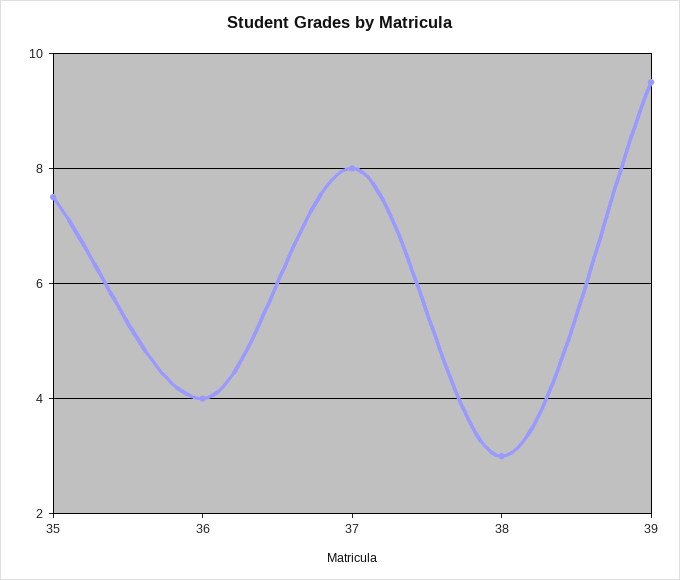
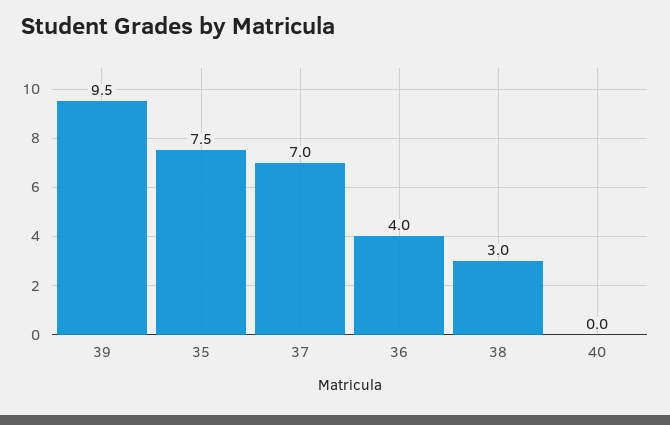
  {
    "35": 7.5,
    "36": 4,
-   "37": 8,
+   "37": 7,
    "38": 3,
-   "39": 9.5
+   "39": 9.5,
+   "40": 0
  }

